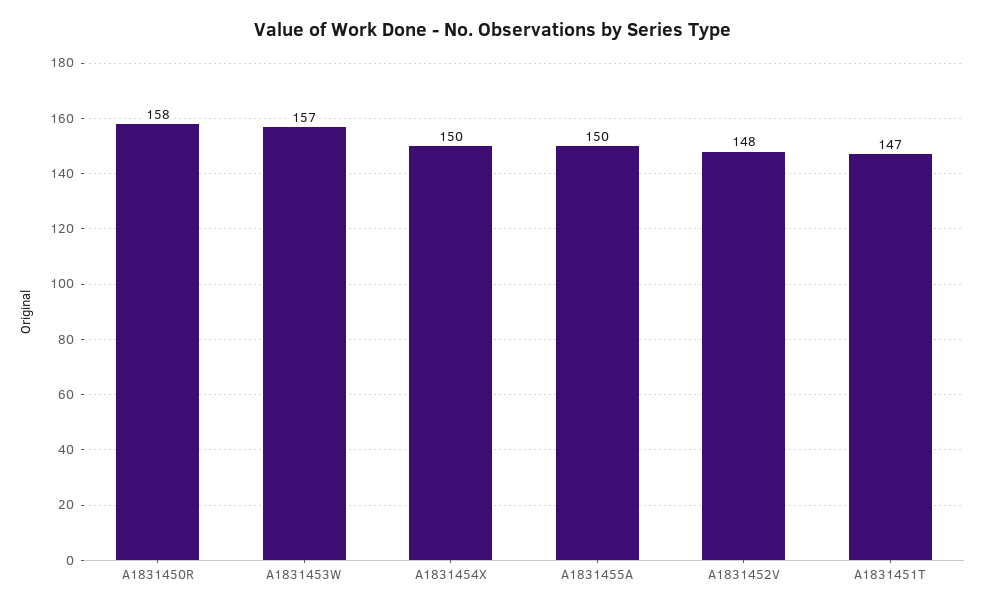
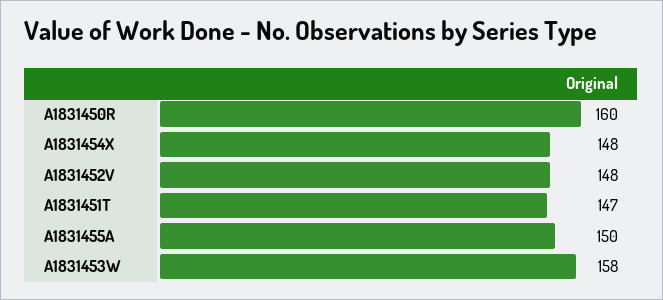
  {
-   "A1831450R": 158,
+   "A1831450R": 160,
-   "A1831453W": 157,
+   "A1831453W": 158,
-   "A1831454X": 150,
+   "A1831454X": 148,
    "A1831455A": 150,
    "A1831452V": 148,
    "A1831451T": 147
  }

